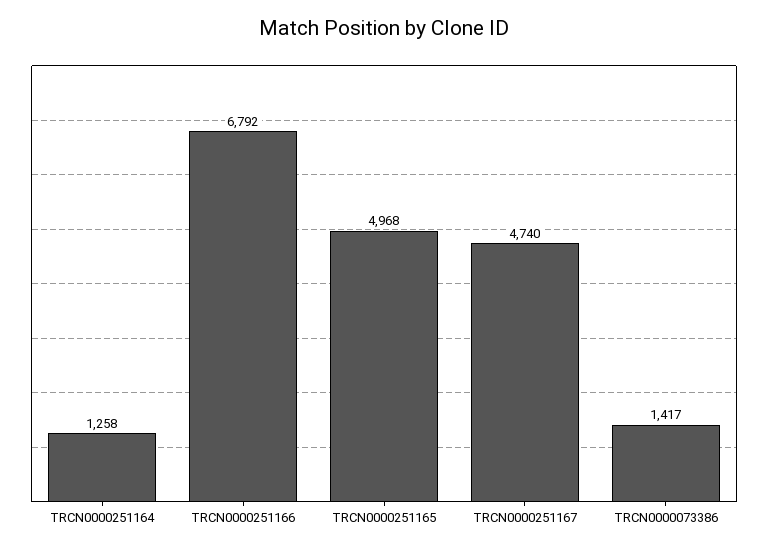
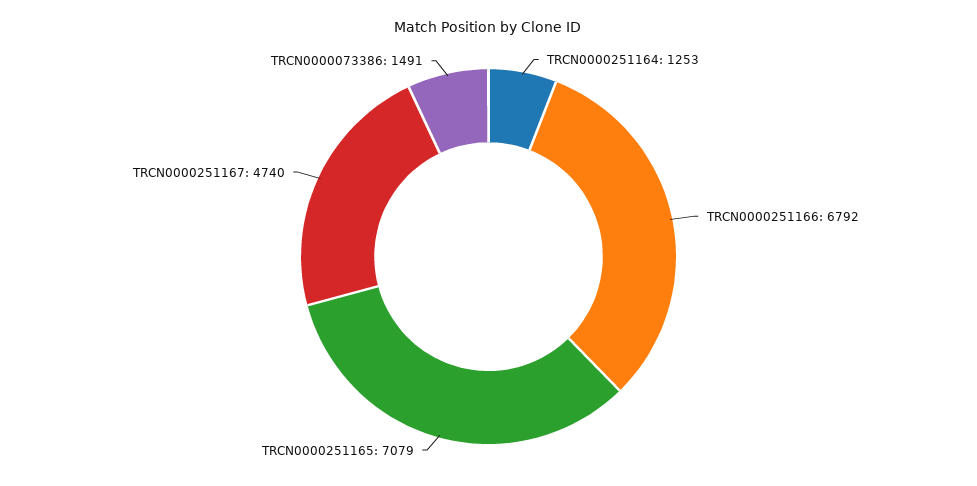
  {
-   "TRCN0000251164": 1258,
+   "TRCN0000251164": 1253,
    "TRCN0000251166": 6792,
-   "TRCN0000251165": 4968,
+   "TRCN0000251165": 7079,
    "TRCN0000251167": 4740,
-   "TRCN0000073386": 1417
+   "TRCN0000073386": 1491
  }

